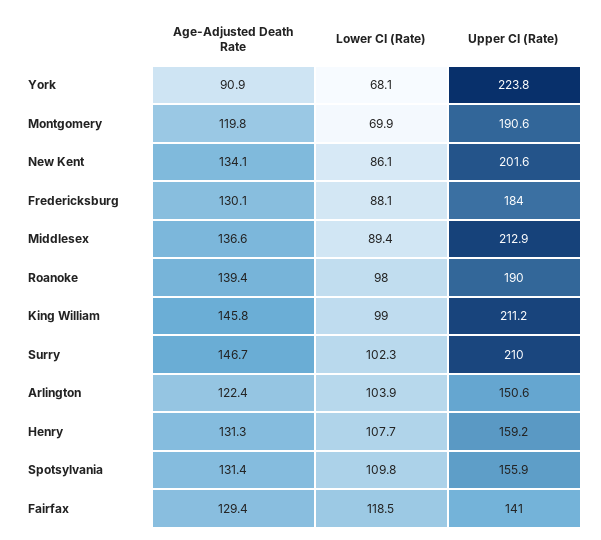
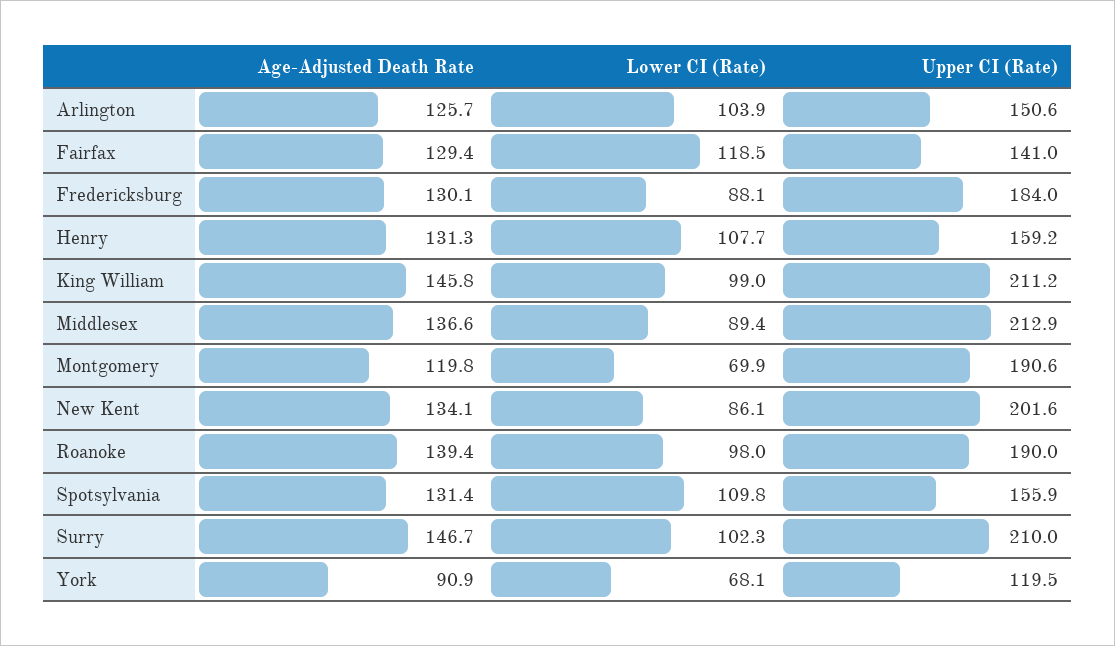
  {
    "Age-Adjusted Death Rate": {
      "York": 90.9,
      "Montgomery": 119.8,
      "New Kent": 134.1,
      "Fredericksburg": 130.1,
      "Middlesex": 136.6,
      "Roanoke": 139.4,
      "King William": 145.8,
      "Surry": 146.7,
-     "Arlington": 122.4,
+     "Arlington": 125.7,
      "Henry": 131.3,
      "Spotsylvania": 131.4,
      "Fairfax": 129.4
    },
    "Lower CI (Rate)": {
      "York": 68.1,
      "Montgomery": 69.9,
      "New Kent": 86.1,
      "Fredericksburg": 88.1,
      "Middlesex": 89.4,
      "Roanoke": 98,
      "King William": 99,
      "Surry": 102.3,
      "Arlington": 103.9,
      "Henry": 107.7,
      "Spotsylvania": 109.8,
      "Fairfax": 118.5
    },
    "Upper CI (Rate)": {
-     "York": 223.8,
+     "York": 119.5,
      "Montgomery": 190.6,
      "New Kent": 201.6,
      "Fredericksburg": 184,
      "Middlesex": 212.9,
      "Roanoke": 190,
      "King William": 211.2,
      "Surry": 210,
      "Arlington": 150.6,
      "Henry": 159.2,
      "Spotsylvania": 155.9,
      "Fairfax": 141
    }
  }

